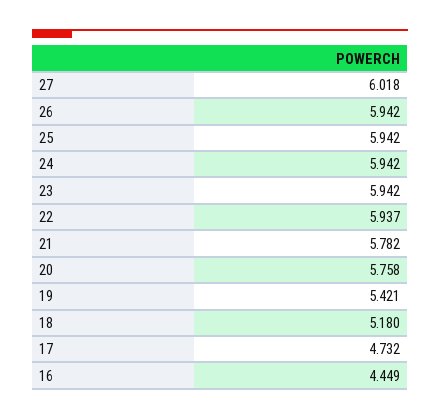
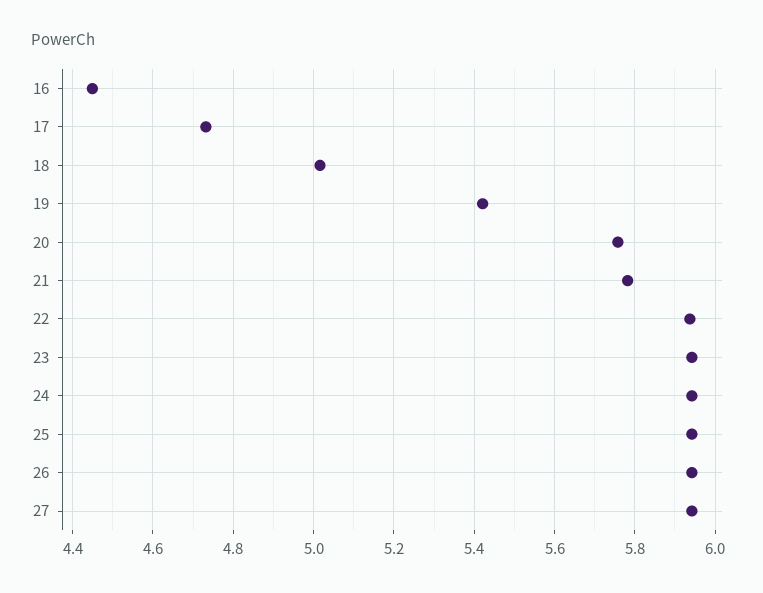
  {
-   "27": 6.018,
+   "27": 5.94,
    "26": 5.942,
    "25": 5.942,
    "24": 5.942,
    "23": 5.942,
    "22": 5.937,
    "21": 5.782,
    "20": 5.758,
    "19": 5.421,
-   "18": 5.18,
+   "18": 5.02,
    "17": 4.732,
    "16": 4.449
  }

